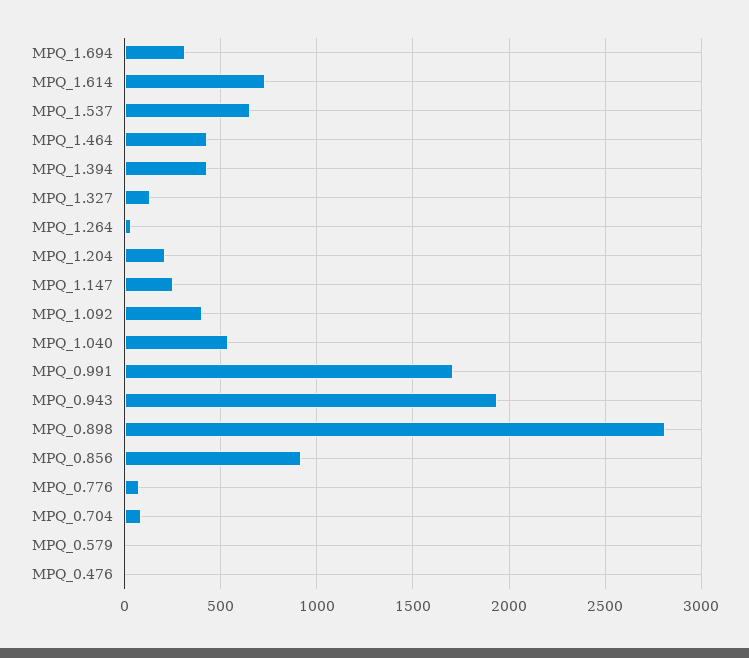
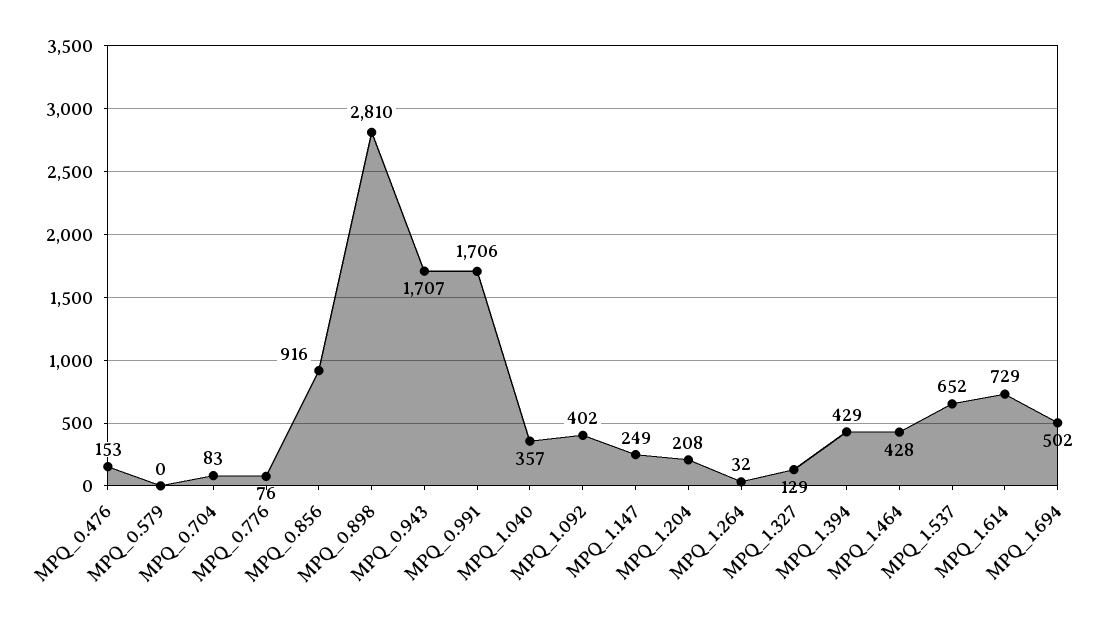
  {
-   "MPQ_1.694": 300,
+   "MPQ_1.694": 502,
    "MPQ_1.614": 729,
    "MPQ_1.537": 652,
    "MPQ_1.464": 428,
    "MPQ_1.394": 429,
    "MPQ_1.327": 129,
    "MPQ_1.264": 32,
    "MPQ_1.204": 208,
    "MPQ_1.147": 249,
    "MPQ_1.092": 402,
-   "MPQ_1.040": 550,
+   "MPQ_1.040": 357,
    "MPQ_0.991": 1706,
-   "MPQ_0.943": 1950,
+   "MPQ_0.943": 1707,
    "MPQ_0.898": 2810,
    "MPQ_0.856": 916,
    "MPQ_0.776": 76,
    "MPQ_0.704": 83,
    "MPQ_0.579": 0,
-   "MPQ_0.476": 0
+   "MPQ_0.476": 153
  }

